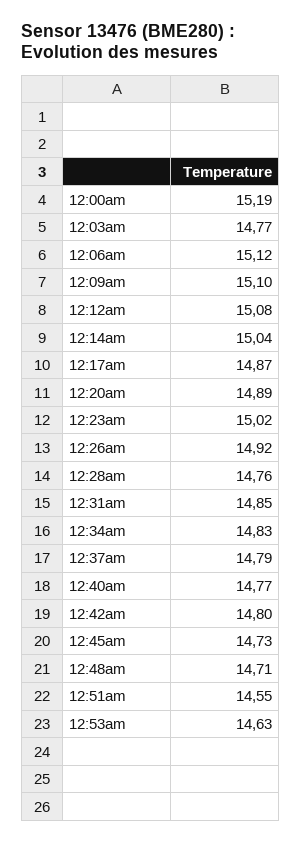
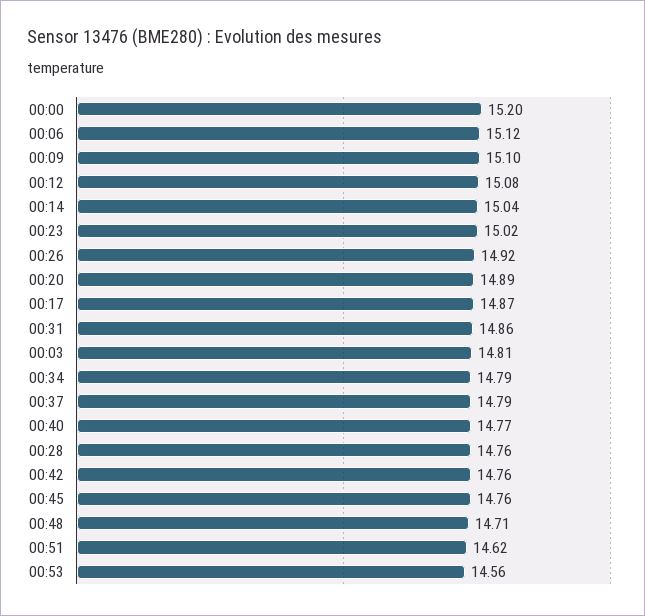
  {
-   "12:00am": 15.19,
+   "12:00am": 15.2,
-   "12:03am": 14.77,
+   "12:03am": 14.81,
    "12:06am": 15.12,
    "12:09am": 15.1,
    "12:12am": 15.08,
    "12:14am": 15.04,
    "12:17am": 14.87,
    "12:20am": 14.89,
    "12:23am": 15.02,
    "12:26am": 14.92,
    "12:28am": 14.76,
-   "12:31am": 14.85,
+   "12:31am": 14.86,
-   "12:34am": 14.83,
+   "12:34am": 14.79,
    "12:37am": 14.79,
    "12:40am": 14.77,
-   "12:42am": 14.8,
+   "12:42am": 14.76,
-   "12:45am": 14.73,
+   "12:45am": 14.76,
    "12:48am": 14.71,
-   "12:51am": 14.55,
+   "12:51am": 14.62,
-   "12:53am": 14.63
+   "12:53am": 14.56
  }

